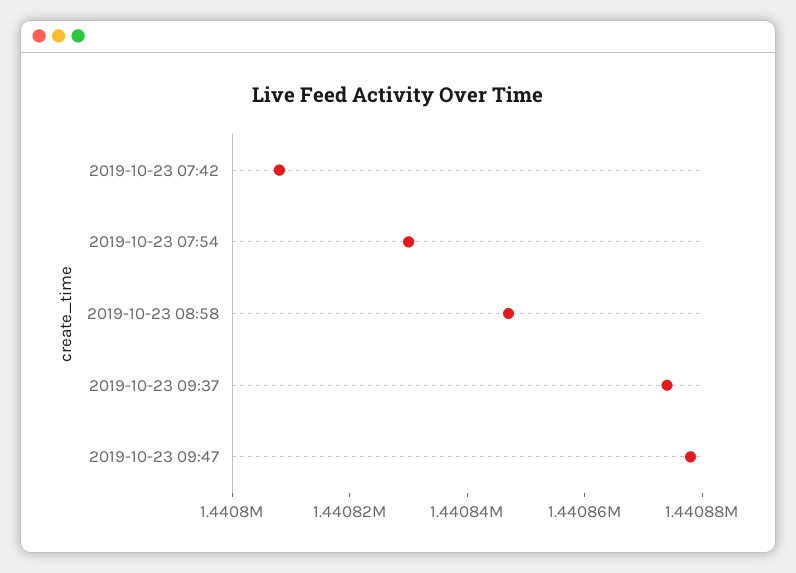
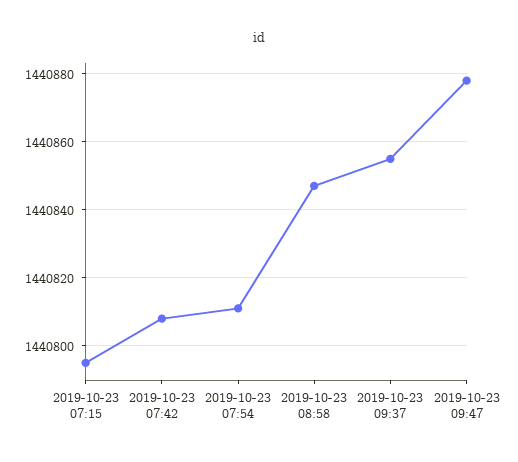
  {
    "2019-10-23 07:42": 1440810,
-   "2019-10-23 07:54": 1440830,
+   "2019-10-23 07:54": 1440810,
    "2019-10-23 08:58": 1440845,
-   "2019-10-23 09:37": 1440875,
+   "2019-10-23 09:37": 1440855,
-   "2019-10-23 09:47": 1440880
+   "2019-10-23 09:47": 1440880,
+   "2019-10-23 07:15": 1440795
  }

